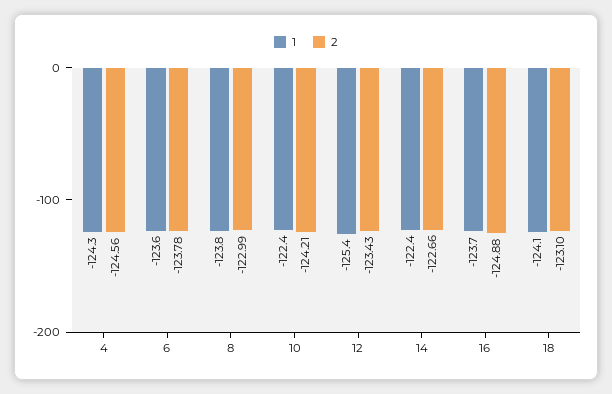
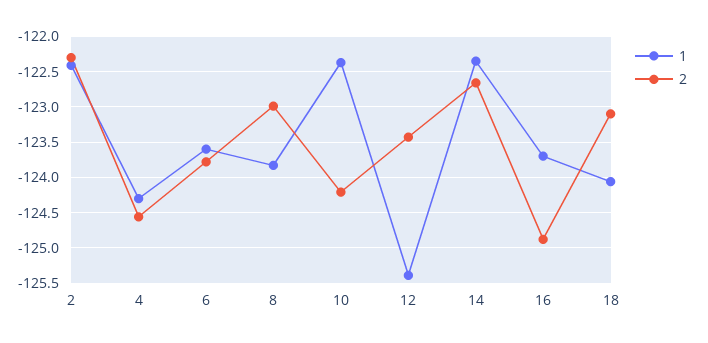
  {
    "1": {
      "4": -124.3,
      "6": -123.6,
      "8": -123.8,
      "10": -122.4,
      "12": -125.4,
      "14": -122.4,
      "16": -123.7,
-     "18": -124.1
+     "18": -124.1,
+     "2": -122.4
    },
    "2": {
      "4": -124.56,
      "6": -123.78,
      "8": -122.99,
      "10": -124.21,
      "12": -123.43,
      "14": -122.66,
      "16": -124.88,
-     "18": -123.1
+     "18": -123.1,
+     "2": -122.3
    }
  }

